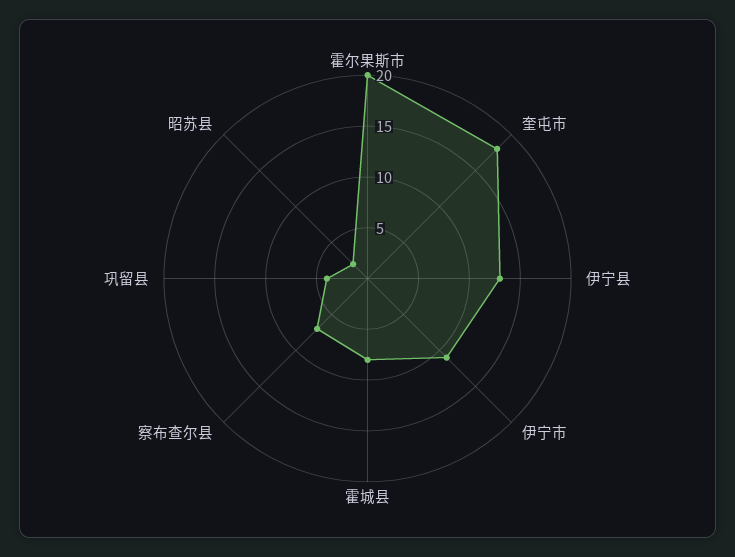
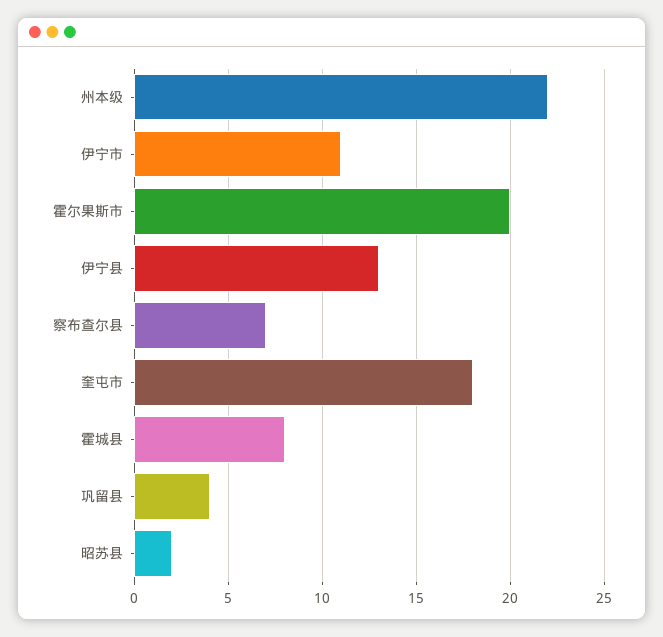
  {
    "霍尔果斯市": 20,
    "奎屯市": 18,
    "伊宁县": 13,
    "伊宁市": 11,
    "霍城县": 8,
    "察布查尔县": 7,
    "巩留县": 4,
-   "昭苏县": 2
+   "昭苏县": 2,
+   "州本级": 22
  }

